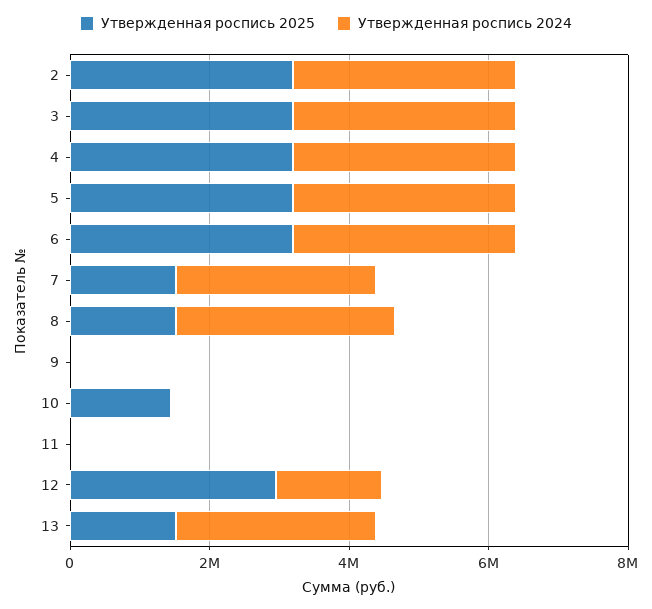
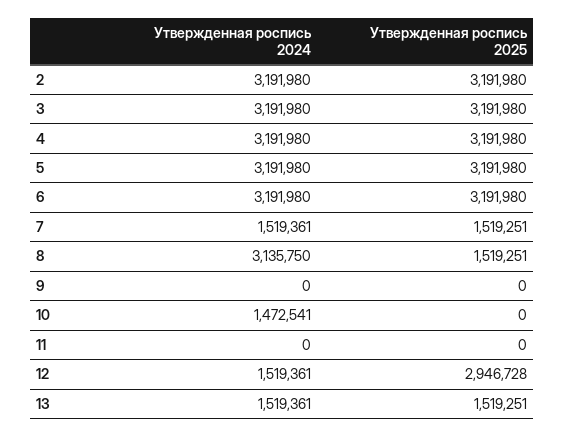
  {
    "Утвержденная роспись 2025": {
      "2": 3191980,
      "3": 3191980,
      "4": 3191980,
      "5": 3191980,
      "6": 3191980,
      "7": 1519251,
      "8": 1519251,
      "9": 0,
-     "10": 1500000,
+     "10": 0,
      "11": 0,
      "12": 2946728,
      "13": 1519251
    },
    "Утвержденная роспись 2024": {
      "2": 3191980,
      "3": 3191980,
      "4": 3191980,
      "5": 3191980,
      "6": 3191980,
-     "7": 3000000,
+     "7": 1519361,
      "8": 3135750,
      "9": 0,
-     "10": 0,
+     "10": 1472541,
      "11": 0,
      "12": 1519361,
-     "13": 3000000
+     "13": 1519361
    }
  }

